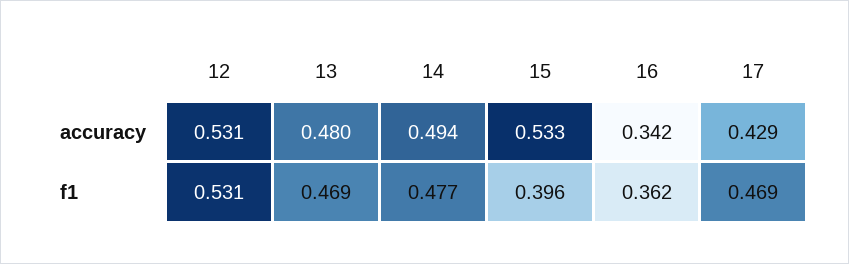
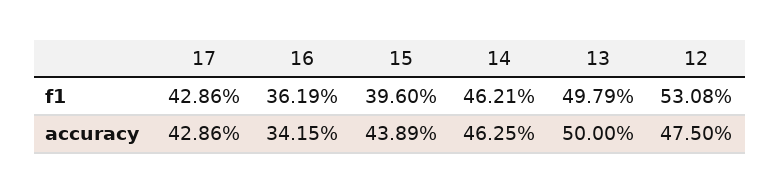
  {
    "12": {
-     "accuracy": 0.531,
+     "accuracy": 0.475,
      "f1": 0.5308
    },
    "13": {
-     "accuracy": 0.48,
+     "accuracy": 0.5,
-     "f1": 0.469
+     "f1": 0.4979
    },
    "14": {
-     "accuracy": 0.494,
+     "accuracy": 0.4625,
-     "f1": 0.477
+     "f1": 0.4621
    },
    "15": {
-     "accuracy": 0.533,
+     "accuracy": 0.4389,
      "f1": 0.396
    },
    "16": {
      "accuracy": 0.3415,
      "f1": 0.3619
    },
    "17": {
      "accuracy": 0.4286,
-     "f1": 0.469
+     "f1": 0.4286
    }
  }

